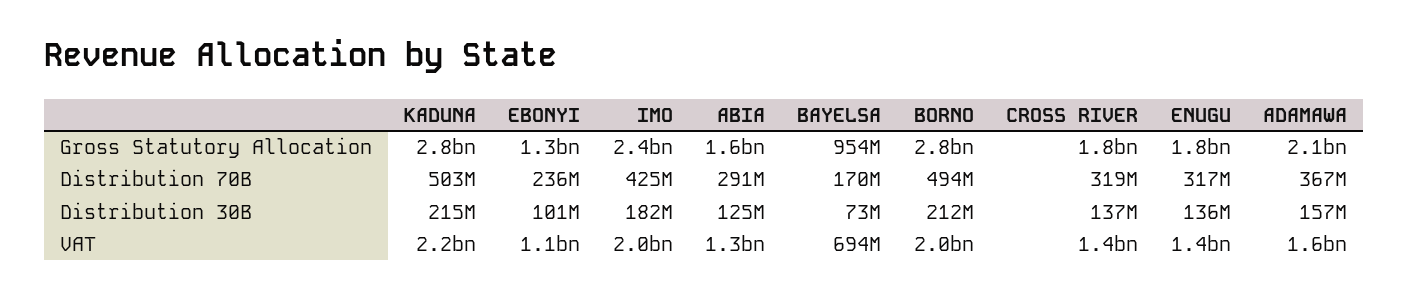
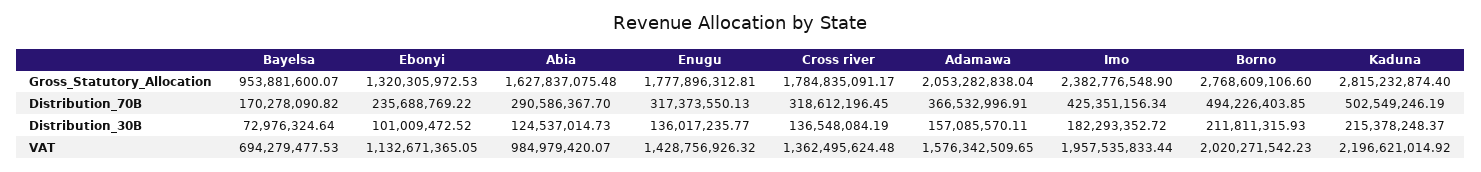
  {
    "KADUNA": {
      "Gross Statutory Allocation": 2815232874.4,
      "Distribution 70B": 502549246.19,
      "Distribution 30B": 215378248.37,
      "VAT": 2196621014.92
    },
    "EBONYI": {
      "Gross Statutory Allocation": 1320305972.53,
      "Distribution 70B": 235688769.22,
      "Distribution 30B": 101009472.52,
      "VAT": 1132671365.05
    },
    "IMO": {
      "Gross Statutory Allocation": 2382776548.9,
      "Distribution 70B": 425351156.34,
      "Distribution 30B": 182293352.72,
      "VAT": 1957535833.44
    },
    "ABIA": {
      "Gross Statutory Allocation": 1627837075.48,
      "Distribution 70B": 290586367.7,
      "Distribution 30B": 124537014.73,
-     "VAT": 1300000000
+     "VAT": 984979420.07
    },
    "BAYELSA": {
      "Gross Statutory Allocation": 953881600.07,
      "Distribution 70B": 170278090.82,
      "Distribution 30B": 72976324.64,
      "VAT": 694279477.53
    },
    "BORNO": {
      "Gross Statutory Allocation": 2768609106.6,
      "Distribution 70B": 494226403.85,
      "Distribution 30B": 211811315.93,
      "VAT": 2020271542.23
    },
    "CROSS RIVER": {
      "Gross Statutory Allocation": 1784835091.17,
      "Distribution 70B": 318612196.45,
      "Distribution 30B": 136548084.19,
      "VAT": 1362495624.48
    },
    "ENUGU": {
      "Gross Statutory Allocation": 1777896312.81,
      "Distribution 70B": 317373550.13,
      "Distribution 30B": 136017235.77,
      "VAT": 1428756926.32
    },
    "ADAMAWA": {
      "Gross Statutory Allocation": 2053282838.04,
      "Distribution 70B": 366532996.91,
      "Distribution 30B": 157085570.11,
      "VAT": 1576342509.65
    }
  }

